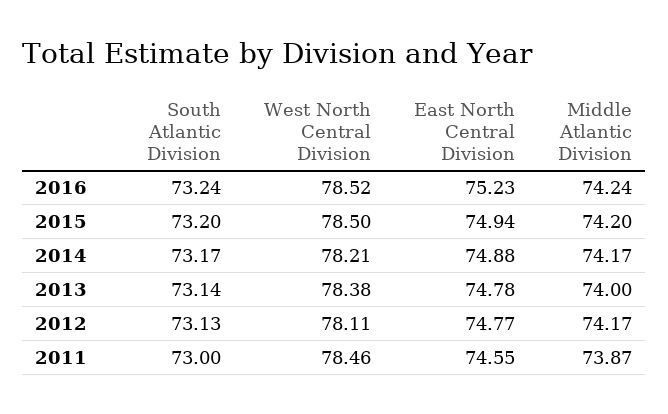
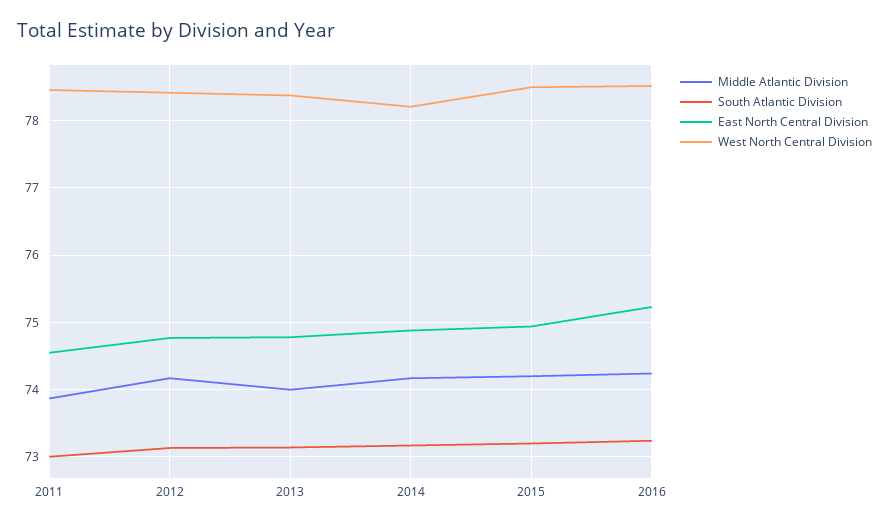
  {
    "South Atlantic Division": {
      "2016": 73.24,
      "2015": 73.2,
      "2014": 73.17,
      "2013": 73.14,
      "2012": 73.13,
      "2011": 73
    },
    "West North Central Division": {
      "2016": 78.52,
      "2015": 78.5,
      "2014": 78.21,
      "2013": 78.38,
-     "2012": 78.11,
+     "2012": 78.4,
      "2011": 78.46
    },
    "East North Central Division": {
      "2016": 75.23,
      "2015": 74.94,
      "2014": 74.88,
      "2013": 74.78,
      "2012": 74.77,
      "2011": 74.55
    },
    "Middle Atlantic Division": {
      "2016": 74.24,
      "2015": 74.2,
      "2014": 74.17,
      "2013": 74,
      "2012": 74.17,
      "2011": 73.87
    }
  }

